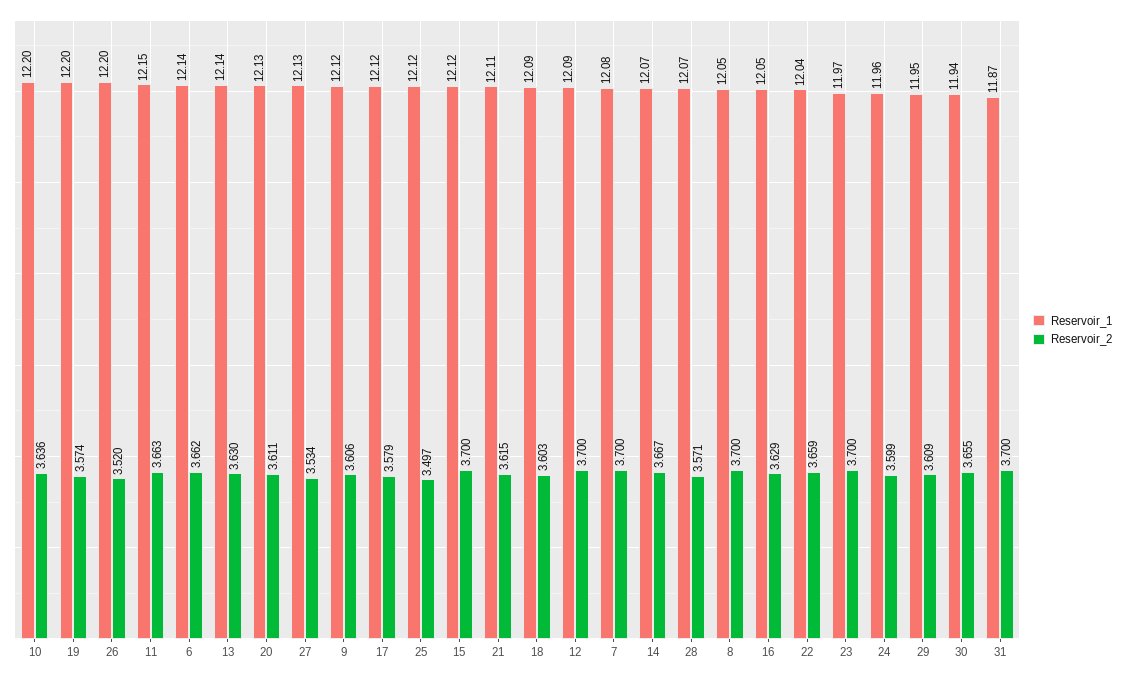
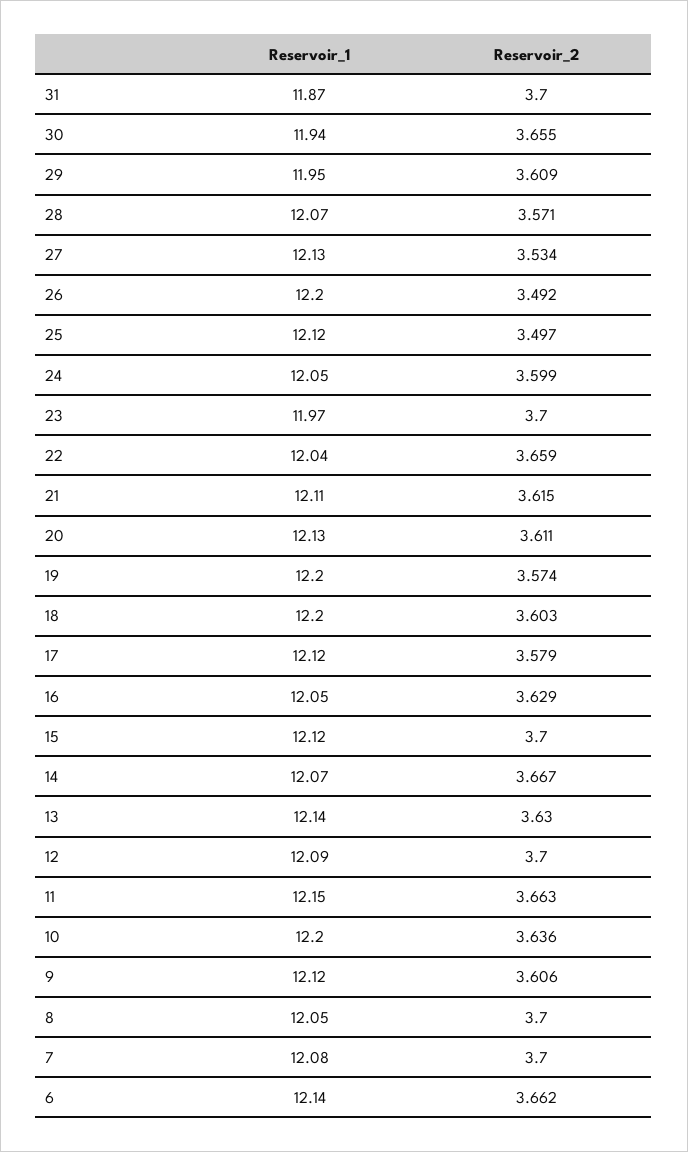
  {
    "Reservoir_1": {
      "10": 12.2,
      "19": 12.2,
      "26": 12.2,
      "11": 12.15,
      "6": 12.14,
      "13": 12.14,
      "20": 12.13,
      "27": 12.13,
      "9": 12.12,
      "17": 12.12,
      "25": 12.12,
      "15": 12.12,
      "21": 12.11,
-     "18": 12.09,
+     "18": 12.2,
      "12": 12.09,
      "7": 12.08,
      "14": 12.07,
      "28": 12.07,
      "8": 12.05,
      "16": 12.05,
      "22": 12.04,
      "23": 11.97,
-     "24": 11.96,
+     "24": 12.05,
      "29": 11.95,
      "30": 11.94,
      "31": 11.87
    },
    "Reservoir_2": {
      "10": 3.636,
      "19": 3.574,
-     "26": 3.52,
+     "26": 3.492,
      "11": 3.663,
      "6": 3.662,
      "13": 3.63,
      "20": 3.611,
      "27": 3.534,
      "9": 3.606,
      "17": 3.579,
      "25": 3.497,
      "15": 3.7,
      "21": 3.615,
      "18": 3.603,
      "12": 3.7,
      "7": 3.7,
      "14": 3.667,
      "28": 3.571,
      "8": 3.7,
      "16": 3.629,
      "22": 3.659,
      "23": 3.7,
      "24": 3.599,
      "29": 3.609,
      "30": 3.655,
      "31": 3.7
    }
  }

